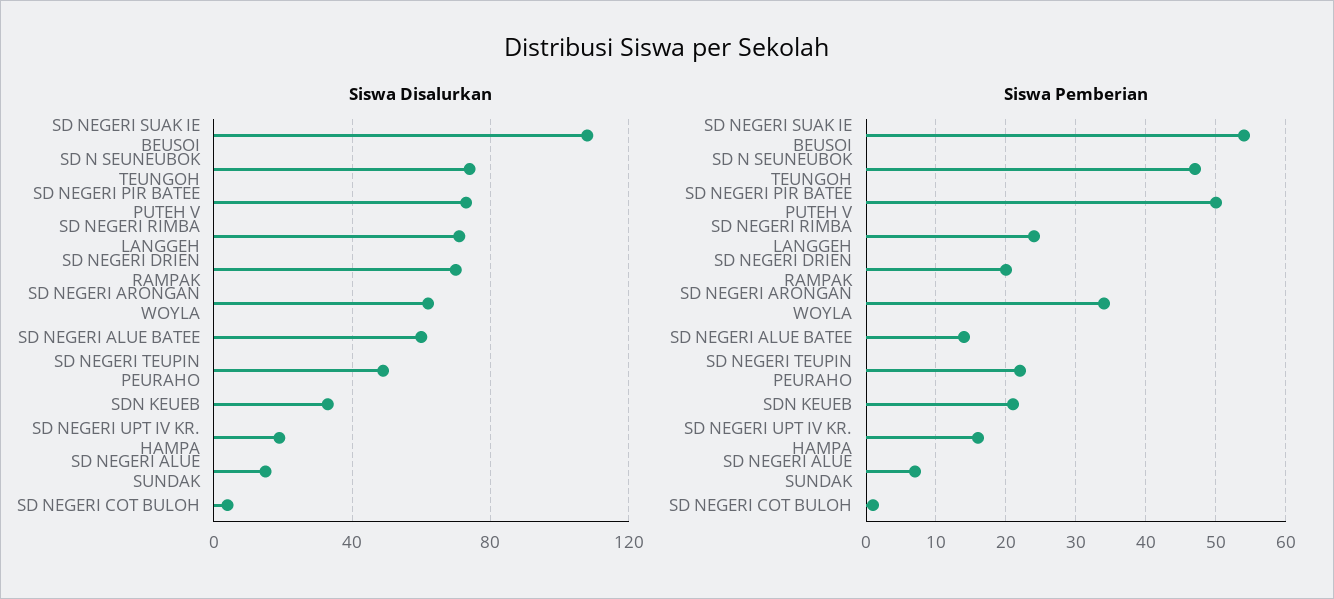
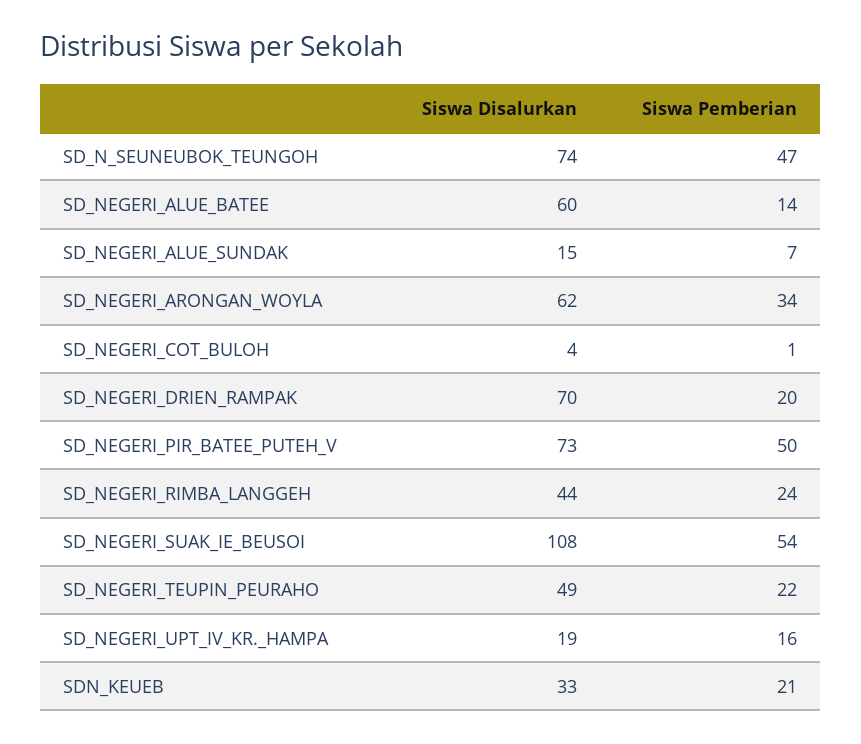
  {
    "Siswa Disalurkan": {
      "SD NEGERI SUAK IE BEUSOI": 108,
      "SD N SEUNEUBOK TEUNGOH": 74,
      "SD NEGERI PIR BATEE PUTEH V": 73,
-     "SD NEGERI RIMBA LANGGEH": 70,
+     "SD NEGERI RIMBA LANGGEH": 44,
      "SD NEGERI DRIEN RAMPAK": 70,
      "SD NEGERI ARONGAN WOYLA": 62,
      "SD NEGERI ALUE BATEE": 60,
      "SD NEGERI TEUPIN PEURAHO": 49,
      "SDN KEUEB": 33,
      "SD NEGERI UPT IV KR. HAMPA": 19,
      "SD NEGERI ALUE SUNDAK": 15,
      "SD NEGERI COT BULOH": 4
    },
    "Siswa Pemberian": {
      "SD NEGERI SUAK IE BEUSOI": 54,
      "SD N SEUNEUBOK TEUNGOH": 47,
      "SD NEGERI PIR BATEE PUTEH V": 50,
      "SD NEGERI RIMBA LANGGEH": 24,
      "SD NEGERI DRIEN RAMPAK": 20,
      "SD NEGERI ARONGAN WOYLA": 34,
      "SD NEGERI ALUE BATEE": 14,
      "SD NEGERI TEUPIN PEURAHO": 22,
      "SDN KEUEB": 21,
      "SD NEGERI UPT IV KR. HAMPA": 16,
      "SD NEGERI ALUE SUNDAK": 7,
      "SD NEGERI COT BULOH": 1
    }
  }

